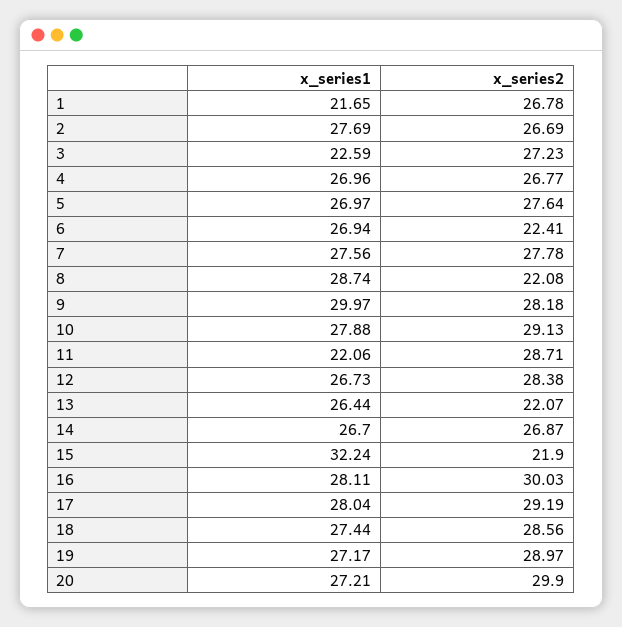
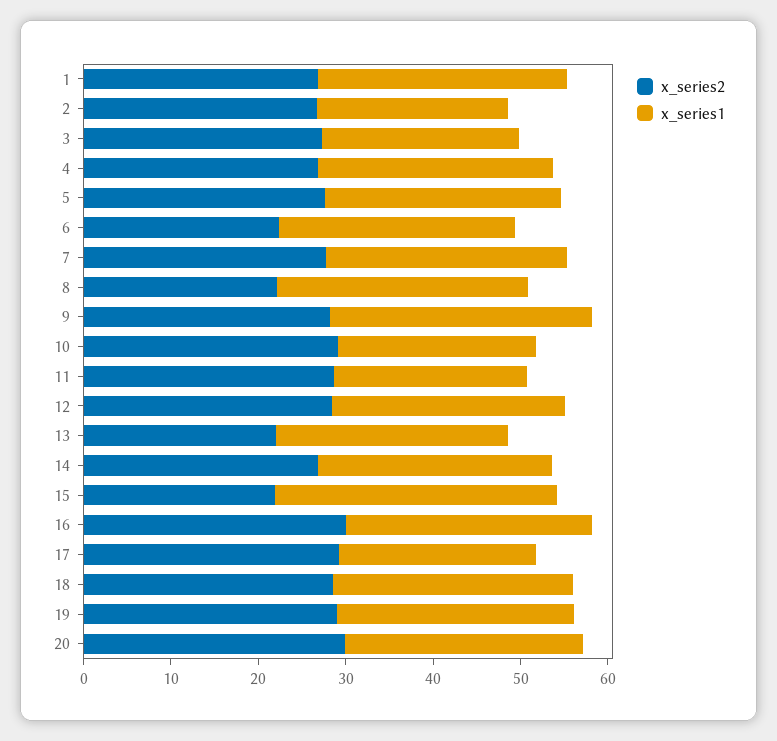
  {
    "x_series1": {
-     "1": 21.65,
+     "1": 28,
-     "2": 27.69,
+     "2": 22,
      "3": 22.59,
      "4": 26.96,
      "5": 26.97,
      "6": 26.94,
      "7": 27.56,
      "8": 28.74,
      "9": 29.97,
-     "10": 27.88,
+     "10": 22,
      "11": 22.06,
      "12": 26.73,
      "13": 26.44,
      "14": 26.7,
      "15": 32.24,
      "16": 28.11,
-     "17": 28.04,
+     "17": 22,
      "18": 27.44,
      "19": 27.17,
      "20": 27.21
    },
    "x_series2": {
      "1": 26.78,
      "2": 26.69,
      "3": 27.23,
      "4": 26.77,
      "5": 27.64,
      "6": 22.41,
      "7": 27.78,
      "8": 22.08,
      "9": 28.18,
      "10": 29.13,
      "11": 28.71,
      "12": 28.38,
      "13": 22.07,
      "14": 26.87,
      "15": 21.9,
      "16": 30.03,
      "17": 29.19,
      "18": 28.56,
      "19": 28.97,
      "20": 29.9
    }
  }

